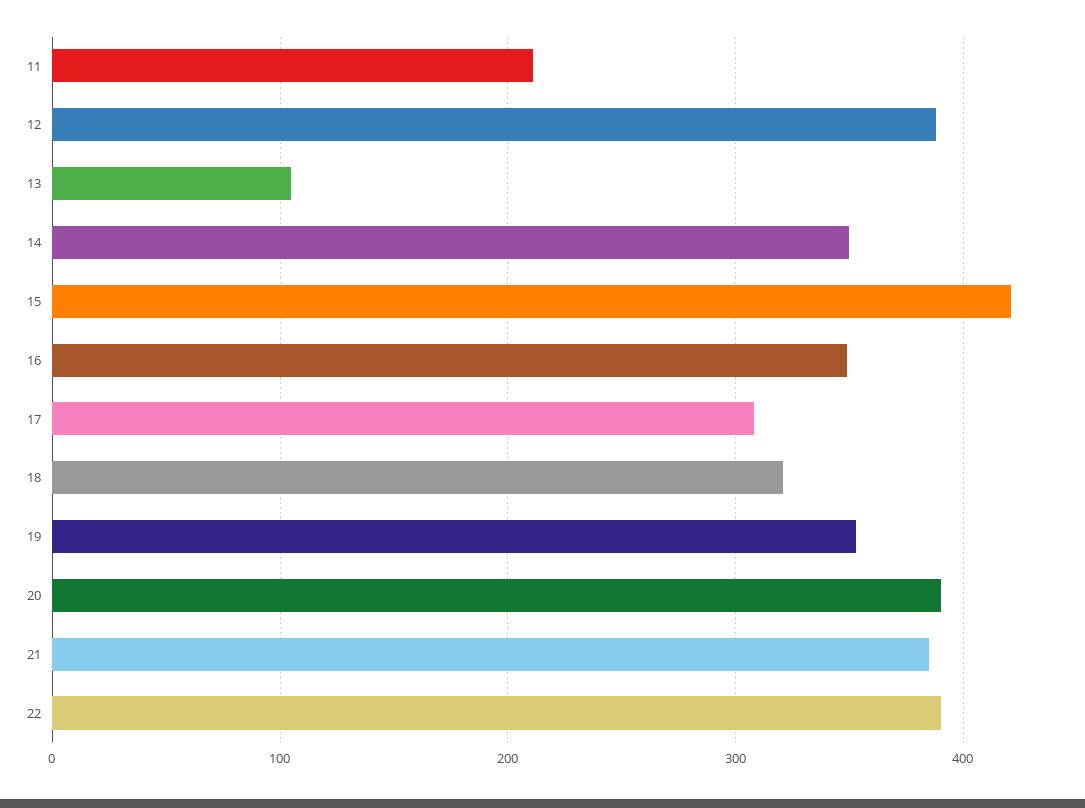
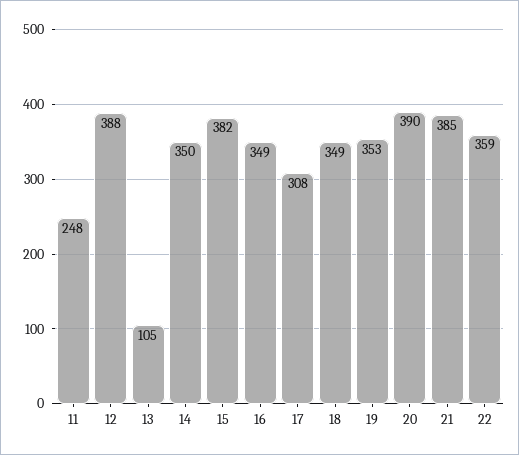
  {
-   "11": 210,
+   "11": 248,
    "12": 388,
    "13": 105,
    "14": 350,
-   "15": 420,
+   "15": 382,
    "16": 349,
    "17": 308,
-   "18": 320,
+   "18": 349,
    "19": 353,
    "20": 390,
    "21": 385,
-   "22": 390
+   "22": 359
  }

